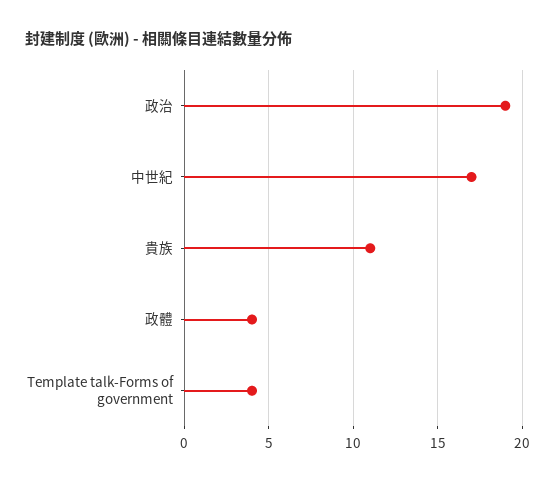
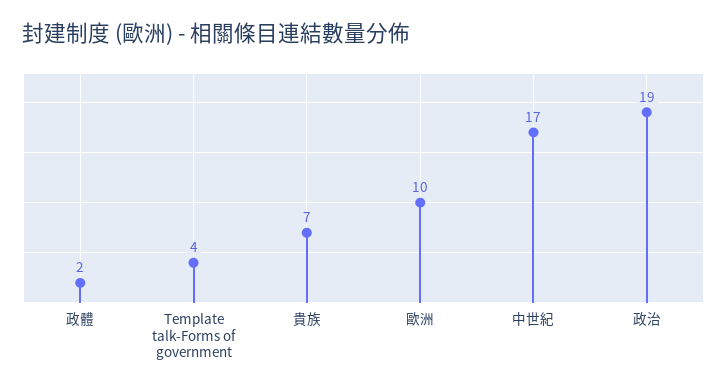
  {
    "政治": 19,
    "中世紀": 17,
-   "貴族": 11,
+   "貴族": 7,
-   "政體": 4,
+   "政體": 2,
-   "Template talk-Forms of government": 4
+   "Template talk-Forms of government": 4,
+   "歐洲": 10
  }

